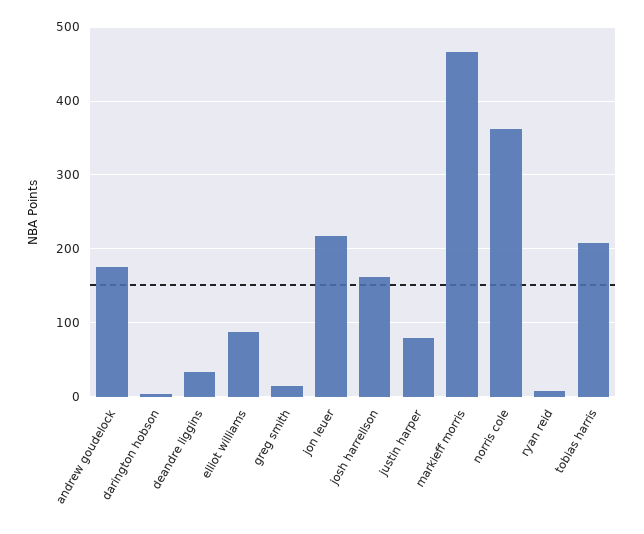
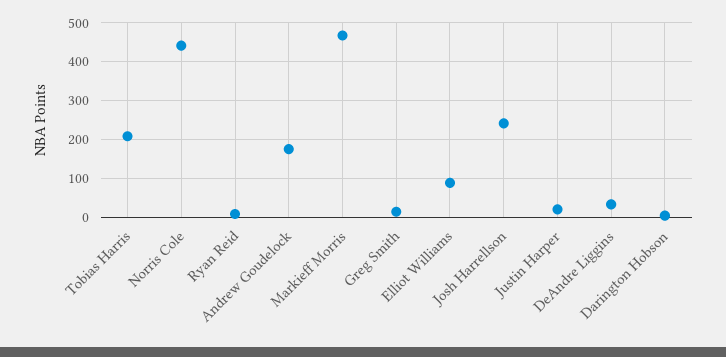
  {
    "andrew goudelock": 180,
    "darington hobson": 0,
    "deandre liggins": 30,
    "elliot williams": 90,
    "greg smith": 10,
-   "jon leuer": 220,
-   "josh harrellson": 160,
+   "josh harrellson": 240,
-   "justin harper": 80,
+   "justin harper": 20,
    "markieff morris": 470,
-   "norris cole": 360,
+   "norris cole": 440,
    "ryan reid": 10,
    "tobias harris": 210
  }

